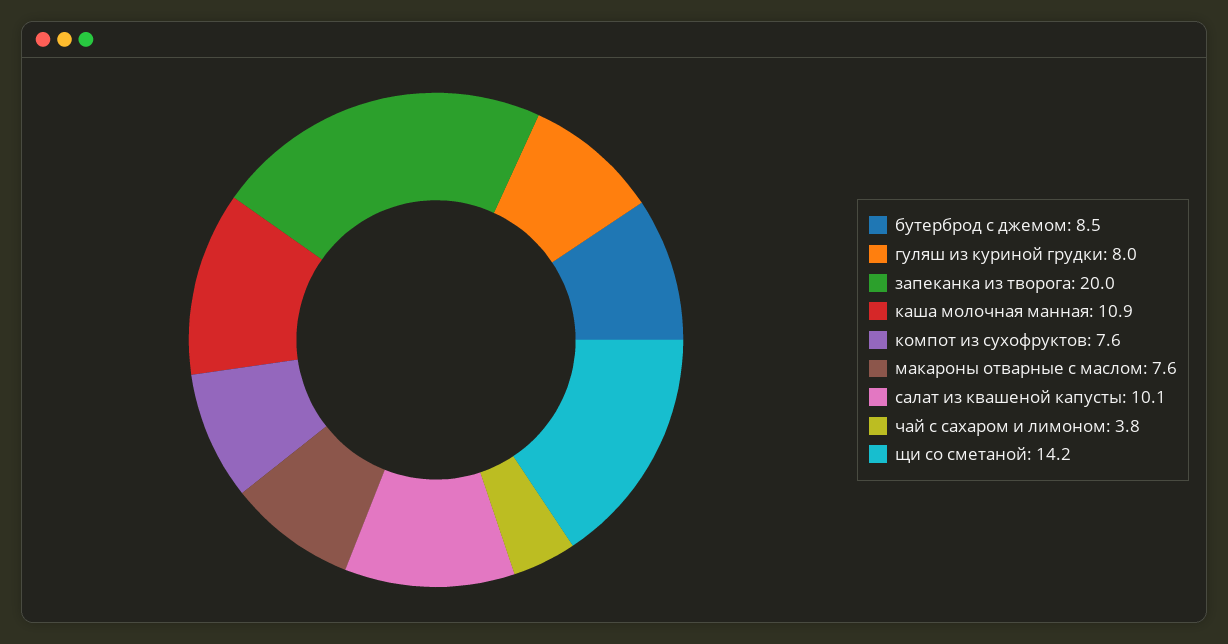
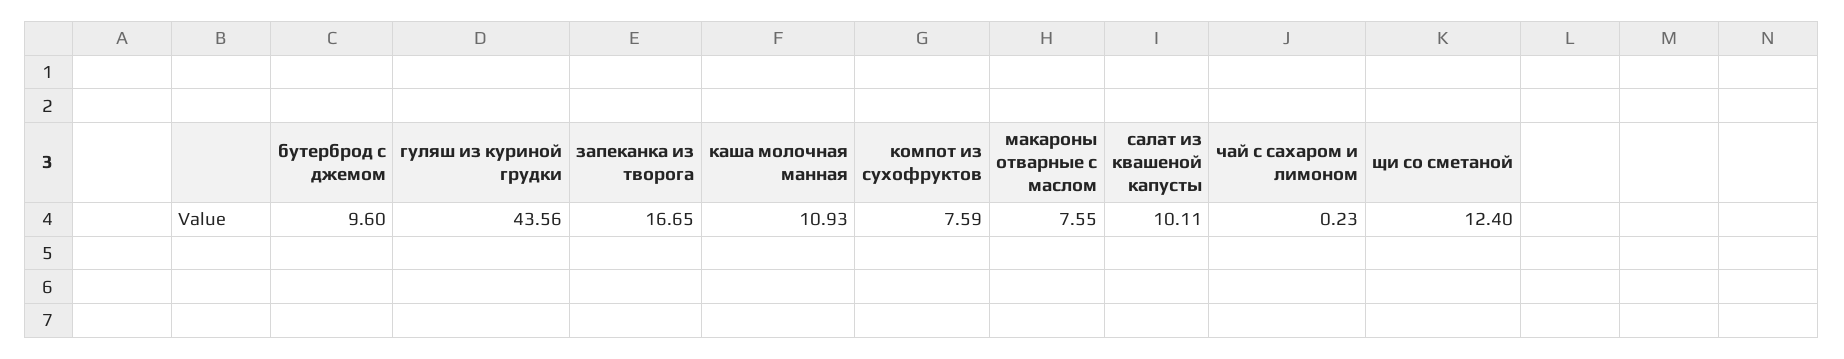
  {
-   "бутерброд с джемом": 8.5,
+   "бутерброд с джемом": 9.6,
-   "гуляш из куриной грудки": 8,
+   "гуляш из куриной грудки": 43.56,
-   "запеканка из творога": 20,
+   "запеканка из творога": 16.65,
    "каша молочная манная": 10.93,
    "компот из сухофруктов": 7.59,
    "макароны отварные с маслом": 7.55,
    "салат из квашеной капусты": 10.11,
-   "чай с сахаром и лимоном": 3.8,
+   "чай с сахаром и лимоном": 0.23,
-   "щи со сметаной": 14.2
+   "щи со сметаной": 12.4
  }

